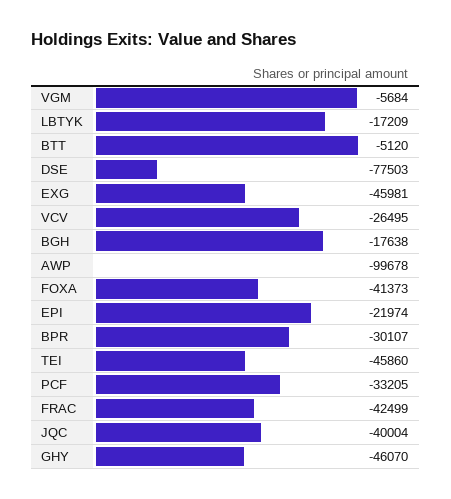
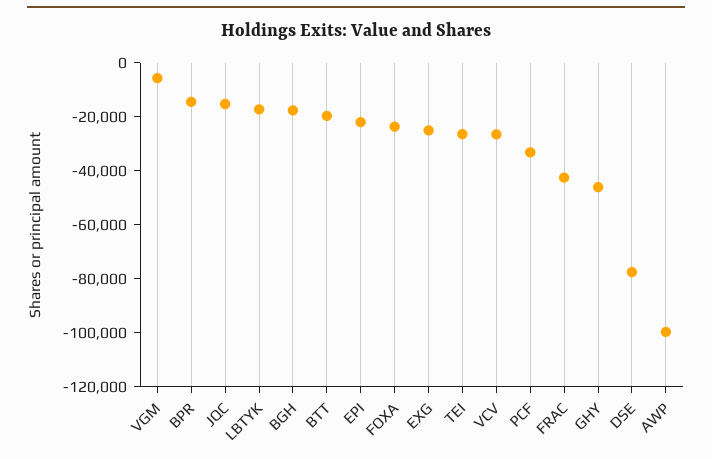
  {
    "VGM": -5684,
    "LBTYK": -17209,
-   "BTT": -5120,
+   "BTT": -20000,
    "DSE": -77503,
-   "EXG": -45981,
+   "EXG": -25000,
    "VCV": -26495,
    "BGH": -17638,
    "AWP": -99678,
-   "FOXA": -41373,
+   "FOXA": -25000,
    "EPI": -21974,
-   "BPR": -30107,
+   "BPR": -15000,
-   "TEI": -45860,
+   "TEI": -25000,
    "PCF": -33205,
    "FRAC": -42499,
-   "JQC": -40004,
+   "JQC": -15000,
    "GHY": -46070
  }

